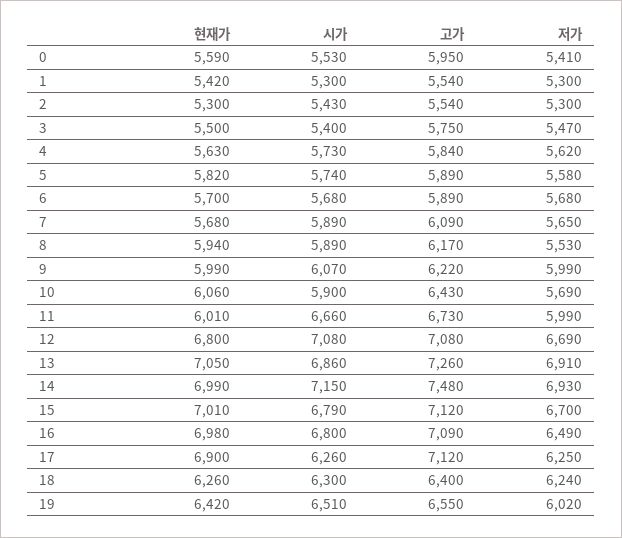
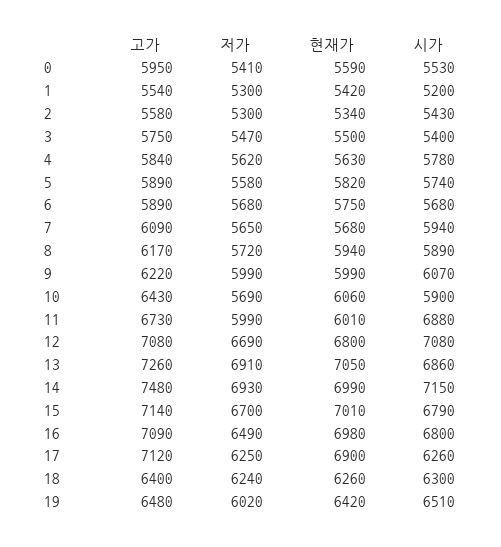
  {
    "현재가": {
      "0": 5590,
      "1": 5420,
-     "2": 5300,
+     "2": 5340,
      "3": 5500,
      "4": 5630,
      "5": 5820,
-     "6": 5700,
+     "6": 5750,
      "7": 5680,
      "8": 5940,
      "9": 5990,
      "10": 6060,
      "11": 6010,
      "12": 6800,
      "13": 7050,
      "14": 6990,
      "15": 7010,
      "16": 6980,
      "17": 6900,
      "18": 6260,
      "19": 6420
    },
    "시가": {
      "0": 5530,
-     "1": 5300,
+     "1": 5200,
      "2": 5430,
      "3": 5400,
-     "4": 5730,
+     "4": 5780,
      "5": 5740,
      "6": 5680,
-     "7": 5890,
+     "7": 5940,
      "8": 5890,
      "9": 6070,
      "10": 5900,
-     "11": 6660,
+     "11": 6880,
      "12": 7080,
      "13": 6860,
      "14": 7150,
      "15": 6790,
      "16": 6800,
      "17": 6260,
      "18": 6300,
      "19": 6510
    },
    "고가": {
      "0": 5950,
      "1": 5540,
-     "2": 5540,
+     "2": 5580,
      "3": 5750,
      "4": 5840,
      "5": 5890,
      "6": 5890,
      "7": 6090,
      "8": 6170,
      "9": 6220,
      "10": 6430,
      "11": 6730,
      "12": 7080,
      "13": 7260,
      "14": 7480,
-     "15": 7120,
+     "15": 7140,
      "16": 7090,
      "17": 7120,
      "18": 6400,
-     "19": 6550
+     "19": 6480
    },
    "저가": {
      "0": 5410,
      "1": 5300,
      "2": 5300,
      "3": 5470,
      "4": 5620,
      "5": 5580,
      "6": 5680,
      "7": 5650,
-     "8": 5530,
+     "8": 5720,
      "9": 5990,
      "10": 5690,
      "11": 5990,
      "12": 6690,
      "13": 6910,
      "14": 6930,
      "15": 6700,
      "16": 6490,
      "17": 6250,
      "18": 6240,
      "19": 6020
    }
  }

